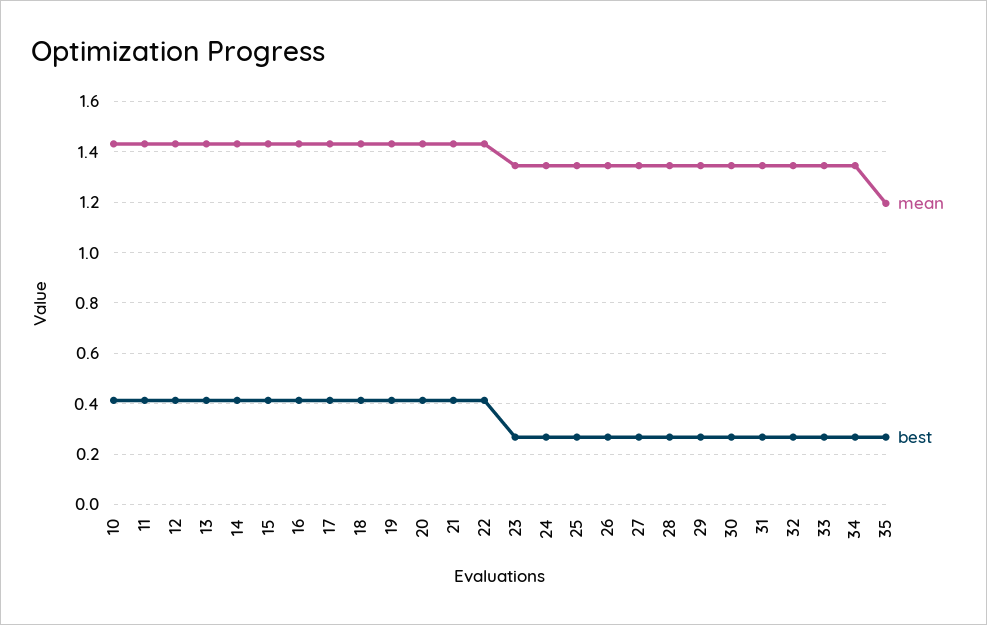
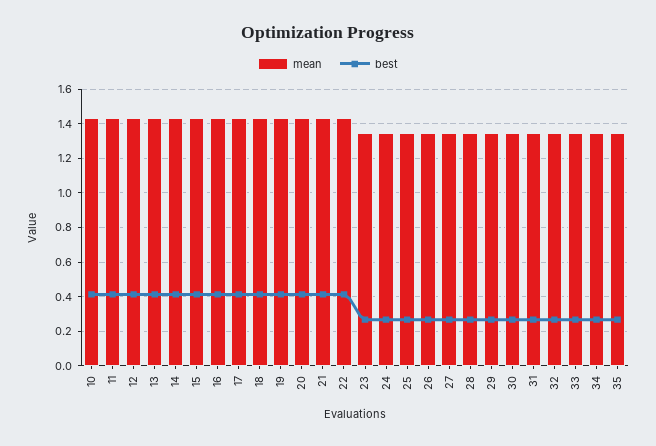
  {
    "mean": {
      "10": 1.425,
      "11": 1.425,
      "12": 1.425,
      "13": 1.425,
      "14": 1.425,
      "15": 1.425,
      "16": 1.425,
      "17": 1.425,
      "18": 1.425,
      "19": 1.425,
      "20": 1.425,
      "21": 1.425,
      "22": 1.425,
      "23": 1.35,
      "24": 1.35,
      "25": 1.35,
      "26": 1.35,
      "27": 1.35,
      "28": 1.35,
      "29": 1.35,
      "30": 1.35,
      "31": 1.35,
      "32": 1.35,
      "33": 1.35,
      "34": 1.35,
-     "35": 1.2
+     "35": 1.35
    },
    "best": {
      "10": 0.425,
      "11": 0.425,
      "12": 0.425,
      "13": 0.425,
      "14": 0.425,
      "15": 0.425,
      "16": 0.425,
      "17": 0.425,
      "18": 0.425,
      "19": 0.425,
      "20": 0.425,
      "21": 0.425,
      "22": 0.425,
      "23": 0.275,
      "24": 0.275,
      "25": 0.275,
      "26": 0.275,
      "27": 0.275,
      "28": 0.275,
      "29": 0.275,
      "30": 0.275,
      "31": 0.275,
      "32": 0.275,
      "33": 0.275,
      "34": 0.275,
      "35": 0.275
    }
  }

